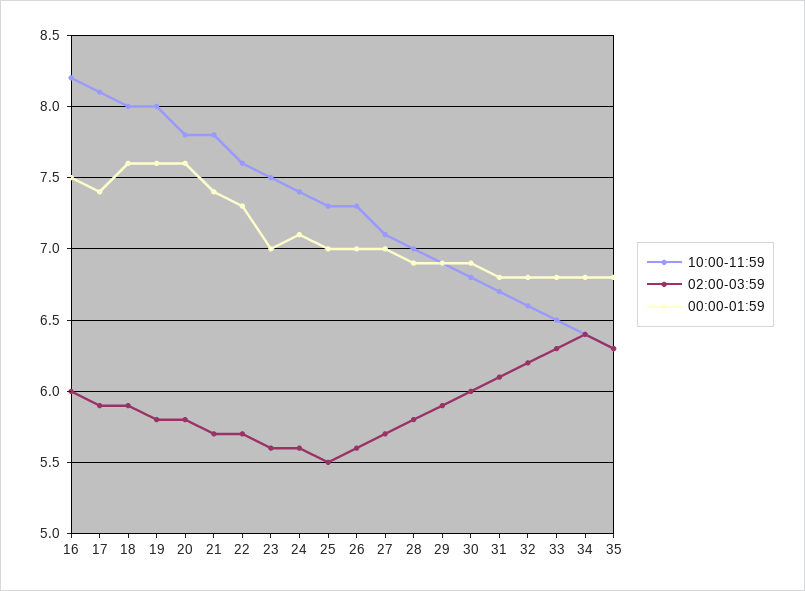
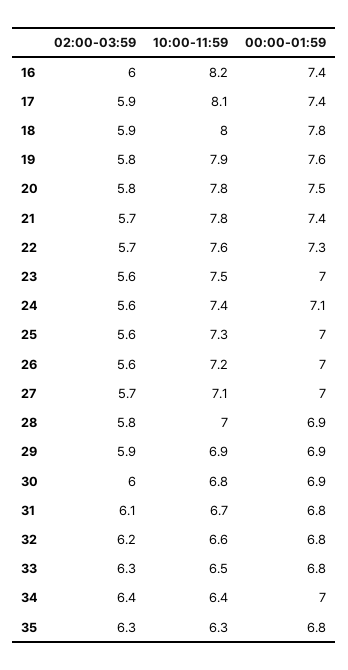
  {
    "10:00-11:59": {
      "16": 8.2,
      "17": 8.1,
      "18": 8,
-     "19": 8,
+     "19": 7.9,
      "20": 7.8,
      "21": 7.8,
      "22": 7.6,
      "23": 7.5,
      "24": 7.4,
      "25": 7.3,
-     "26": 7.3,
+     "26": 7.2,
      "27": 7.1,
      "28": 7,
      "29": 6.9,
      "30": 6.8,
      "31": 6.7,
      "32": 6.6,
      "33": 6.5,
      "34": 6.4,
      "35": 6.3
    },
    "02:00-03:59": {
      "16": 6,
      "17": 5.9,
      "18": 5.9,
      "19": 5.8,
      "20": 5.8,
      "21": 5.7,
      "22": 5.7,
      "23": 5.6,
      "24": 5.6,
-     "25": 5.5,
+     "25": 5.6,
      "26": 5.6,
      "27": 5.7,
      "28": 5.8,
      "29": 5.9,
      "30": 6,
      "31": 6.1,
      "32": 6.2,
      "33": 6.3,
      "34": 6.4,
      "35": 6.3
    },
    "00:00-01:59": {
-     "16": 7.5,
+     "16": 7.4,
      "17": 7.4,
-     "18": 7.6,
+     "18": 7.8,
      "19": 7.6,
-     "20": 7.6,
+     "20": 7.5,
      "21": 7.4,
      "22": 7.3,
      "23": 7,
      "24": 7.1,
      "25": 7,
      "26": 7,
      "27": 7,
      "28": 6.9,
      "29": 6.9,
      "30": 6.9,
      "31": 6.8,
      "32": 6.8,
      "33": 6.8,
-     "34": 6.8,
+     "34": 7,
      "35": 6.8
    }
  }

